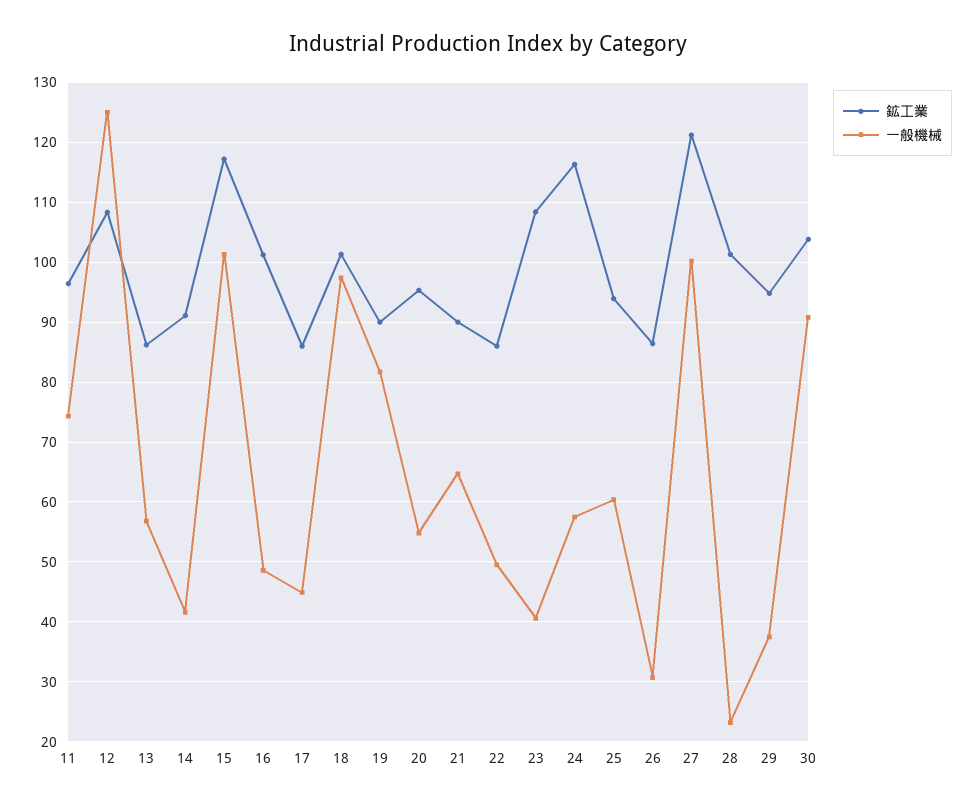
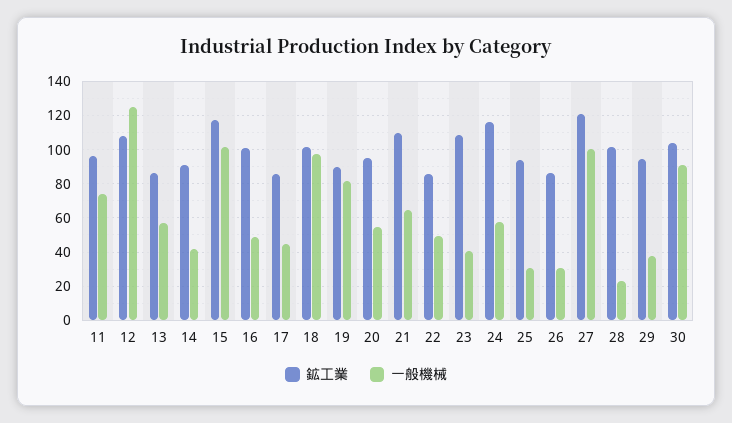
  {
    "鉱工業": {
      "11": 96,
      "12": 108,
      "13": 86,
      "14": 92,
      "15": 118,
      "16": 102,
      "17": 86,
      "18": 102,
      "19": 90,
      "20": 96,
-     "21": 90,
+     "21": 110,
      "22": 86,
      "23": 108,
      "24": 116,
      "25": 94,
      "26": 86,
      "27": 122,
      "28": 102,
      "29": 94,
      "30": 104
    },
    "一般機械": {
      "11": 74,
      "12": 126,
      "13": 56,
      "14": 42,
      "15": 102,
      "16": 48,
      "17": 44,
      "18": 98,
      "19": 82,
      "20": 54,
      "21": 64,
      "22": 50,
      "23": 40,
      "24": 58,
-     "25": 60,
+     "25": 30,
      "26": 30,
      "27": 100,
      "28": 24,
      "29": 38,
      "30": 90
    }
  }

